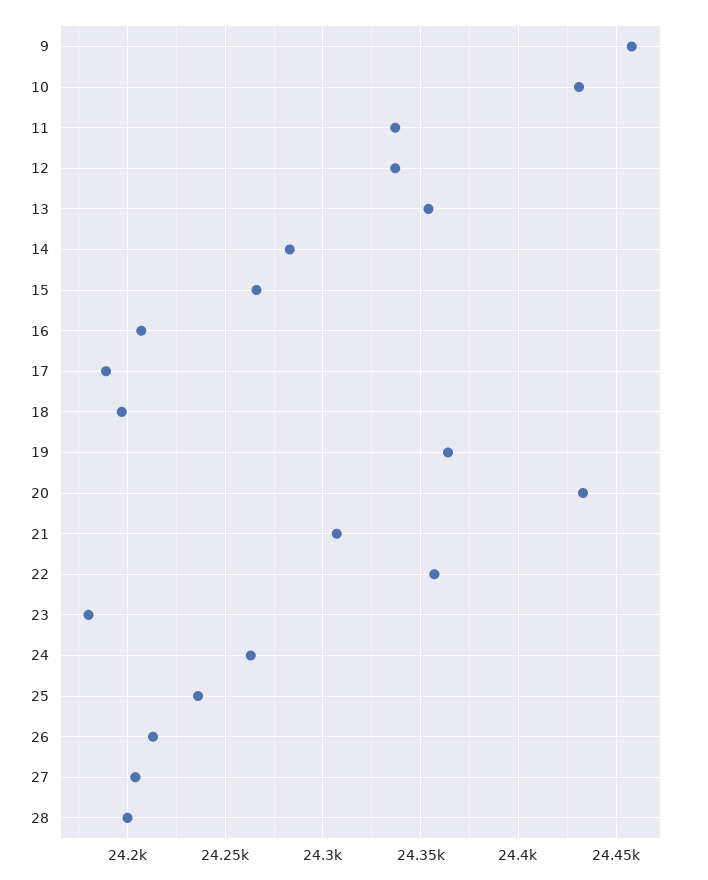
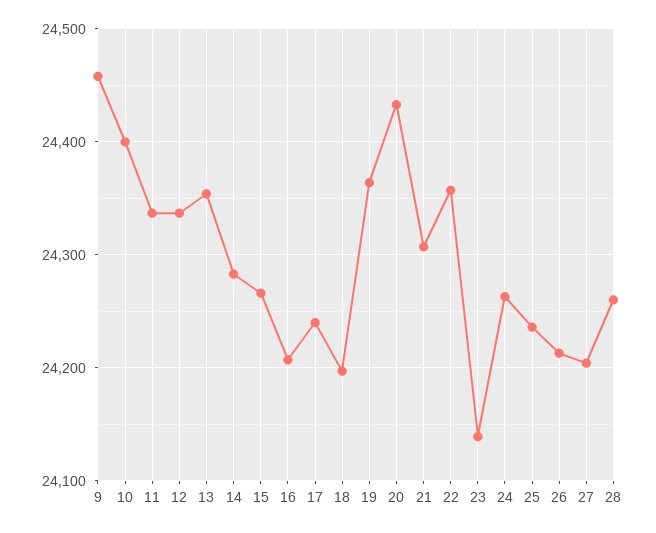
  {
    "9": 24460,
-   "10": 24430,
+   "10": 24400,
    "11": 24335,
    "12": 24335,
    "13": 24355,
    "14": 24285,
    "15": 24265,
    "16": 24205,
-   "17": 24190,
+   "17": 24240,
    "18": 24195,
    "19": 24365,
    "20": 24435,
    "21": 24305,
    "22": 24355,
-   "23": 24180,
+   "23": 24140,
    "24": 24265,
    "25": 24235,
    "26": 24215,
    "27": 24205,
-   "28": 24200
+   "28": 24260
  }

